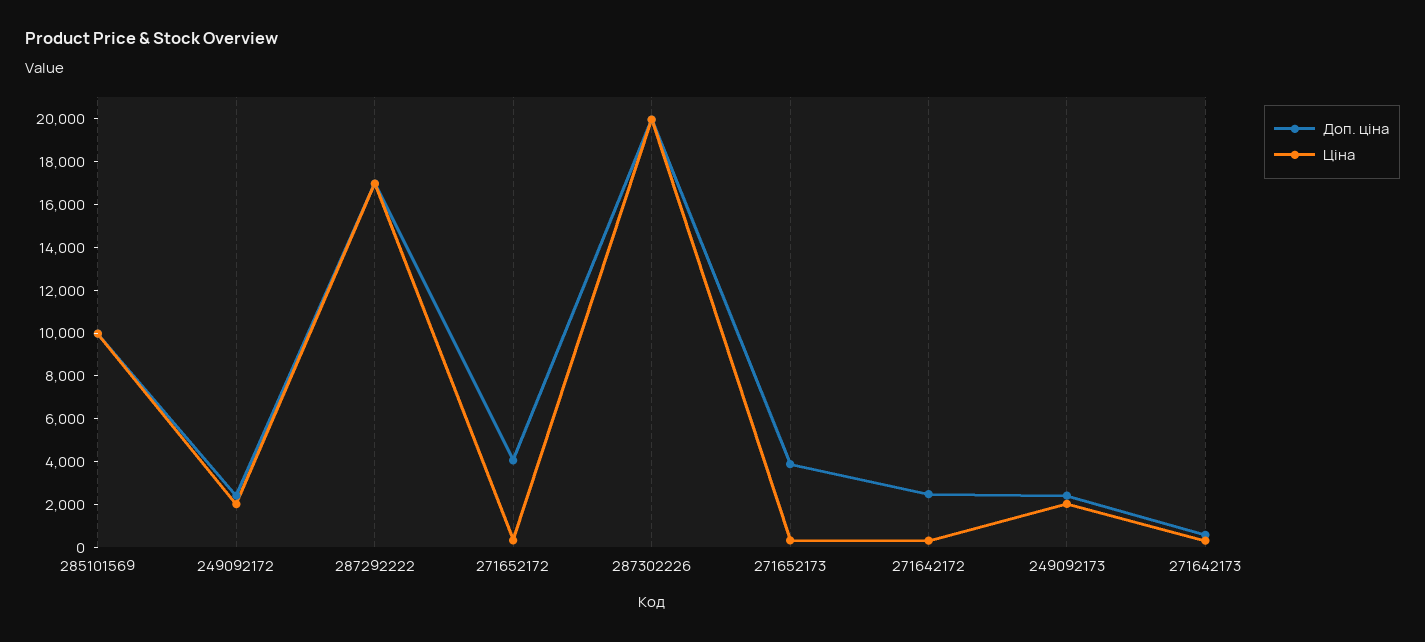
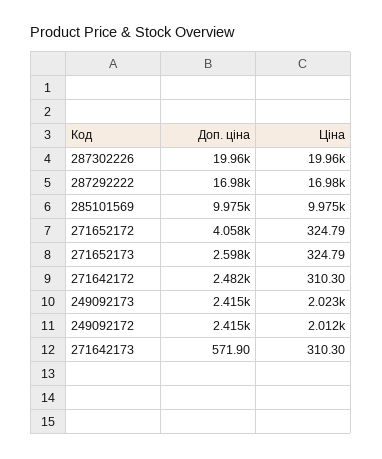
  {
    "Доп. ціна": {
      "285101569": 9975,
      "249092172": 2415,
      "287292222": 16980,
      "271652172": 4058,
      "287302226": 19960,
-     "271652173": 4000,
+     "271652173": 2598,
      "271642172": 2482,
      "249092173": 2415,
      "271642173": 571.9
    },
    "Ціна": {
      "285101569": 9975,
      "249092172": 2012,
      "287292222": 16980,
      "271652172": 324.79,
      "287302226": 19960,
      "271652173": 324.79,
      "271642172": 310.3,
      "249092173": 2023,
      "271642173": 310.3
    }
  }

